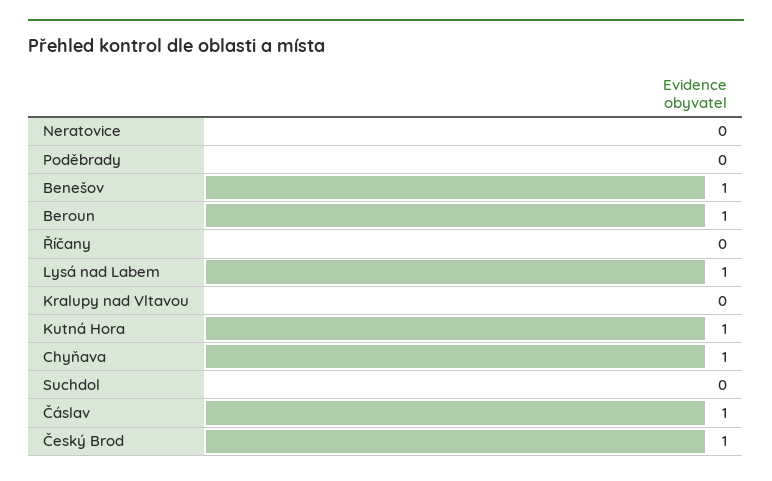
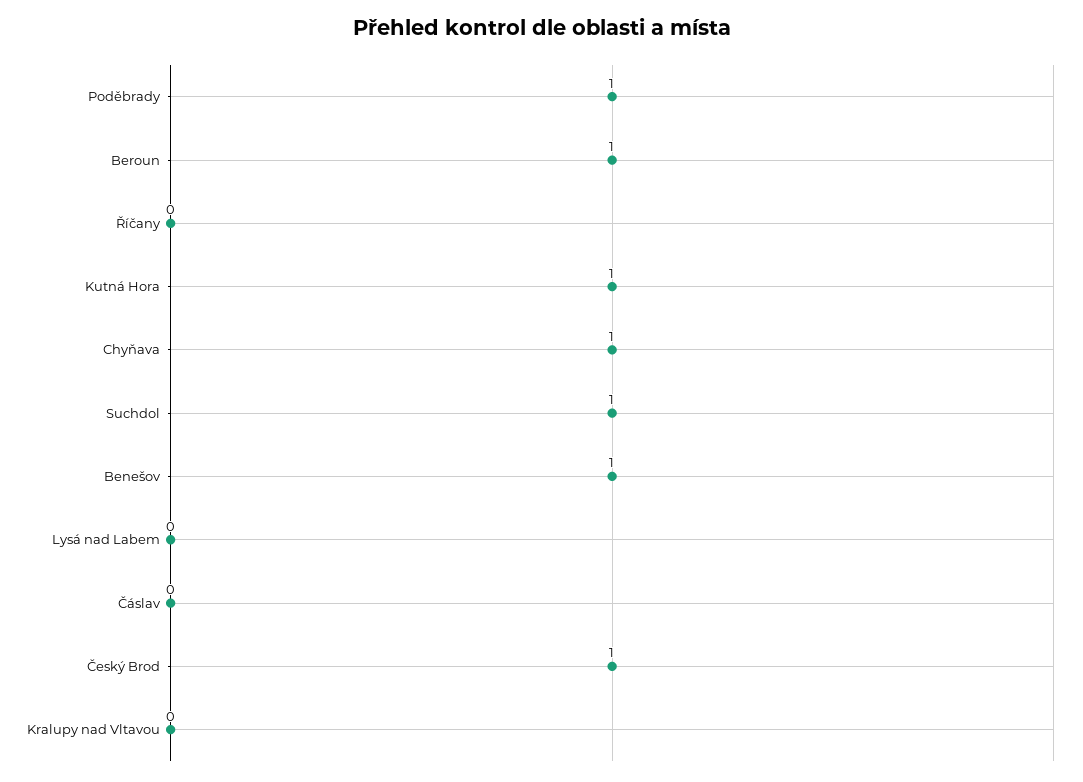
  {
-   "Neratovice": 0,
-   "Poděbrady": 0,
+   "Poděbrady": 1,
    "Benešov": 1,
    "Beroun": 1,
    "Říčany": 0,
-   "Lysá nad Labem": 1,
+   "Lysá nad Labem": 0,
    "Kralupy nad Vltavou": 0,
    "Kutná Hora": 1,
    "Chyňava": 1,
-   "Suchdol": 0,
+   "Suchdol": 1,
-   "Čáslav": 1,
+   "Čáslav": 0,
    "Český Brod": 1
  }

